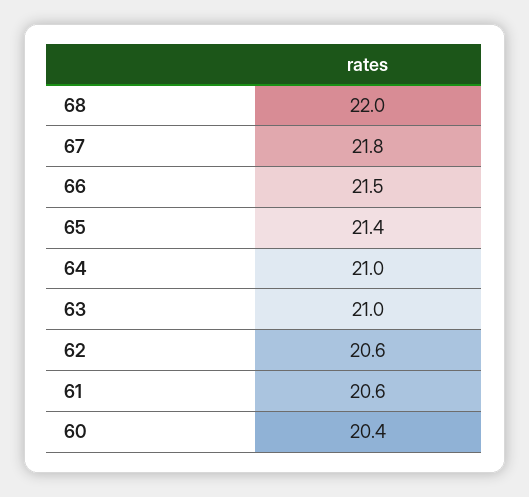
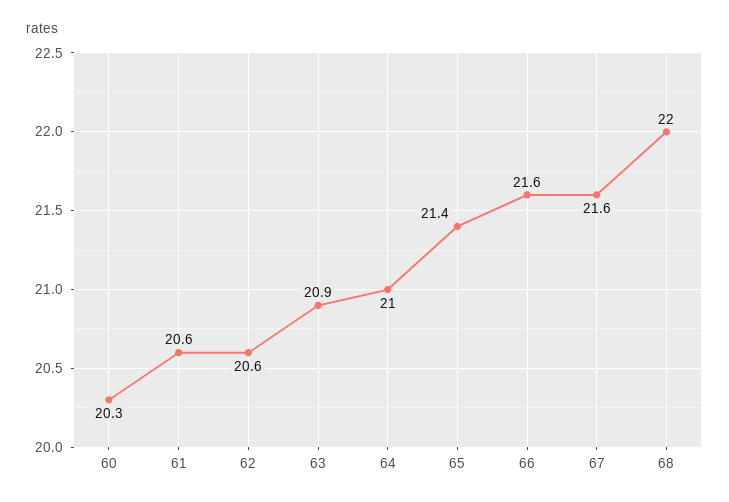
  {
    "68": 22,
-   "67": 21.8,
+   "67": 21.6,
-   "66": 21.5,
+   "66": 21.6,
    "65": 21.4,
    "64": 21,
-   "63": 21,
+   "63": 20.9,
    "62": 20.6,
    "61": 20.6,
-   "60": 20.4
+   "60": 20.3
  }

